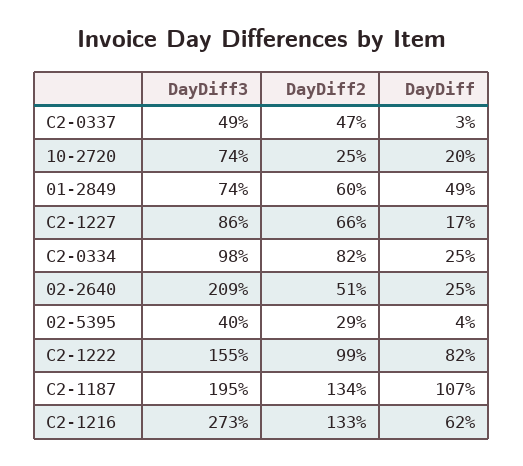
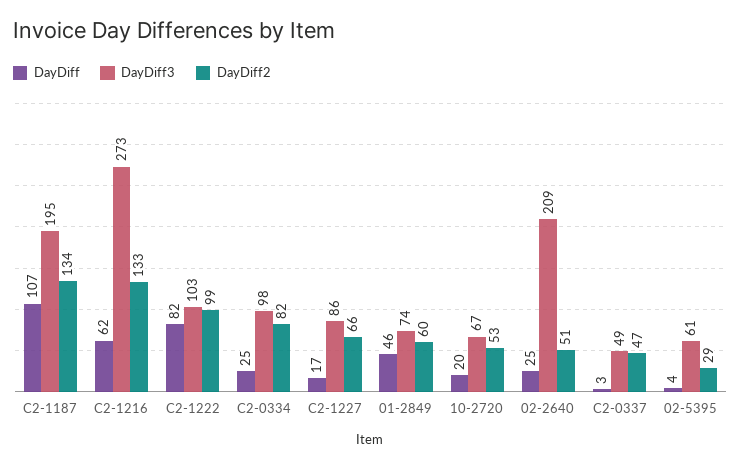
  {
    "DayDiff3": {
      "C2-0337": 49,
-     "10-2720": 74,
+     "10-2720": 67,
      "01-2849": 74,
      "C2-1227": 86,
      "C2-0334": 98,
      "02-2640": 209,
-     "02-5395": 40,
+     "02-5395": 61,
-     "C2-1222": 155,
+     "C2-1222": 103,
      "C2-1187": 195,
      "C2-1216": 273
    },
    "DayDiff2": {
      "C2-0337": 47,
-     "10-2720": 25,
+     "10-2720": 53,
      "01-2849": 60,
      "C2-1227": 66,
      "C2-0334": 82,
      "02-2640": 51,
      "02-5395": 29,
      "C2-1222": 99,
      "C2-1187": 134,
      "C2-1216": 133
    },
    "DayDiff": {
      "C2-0337": 3,
      "10-2720": 20,
-     "01-2849": 49,
+     "01-2849": 46,
      "C2-1227": 17,
      "C2-0334": 25,
      "02-2640": 25,
      "02-5395": 4,
      "C2-1222": 82,
      "C2-1187": 107,
      "C2-1216": 62
    }
  }

